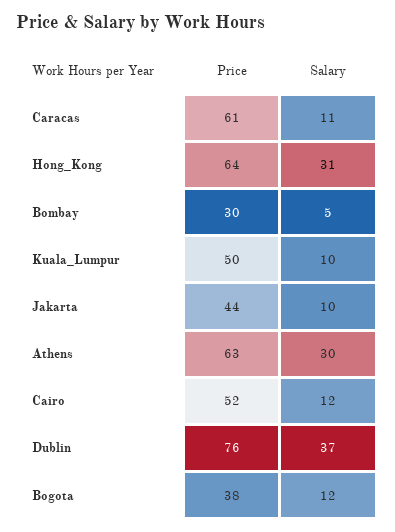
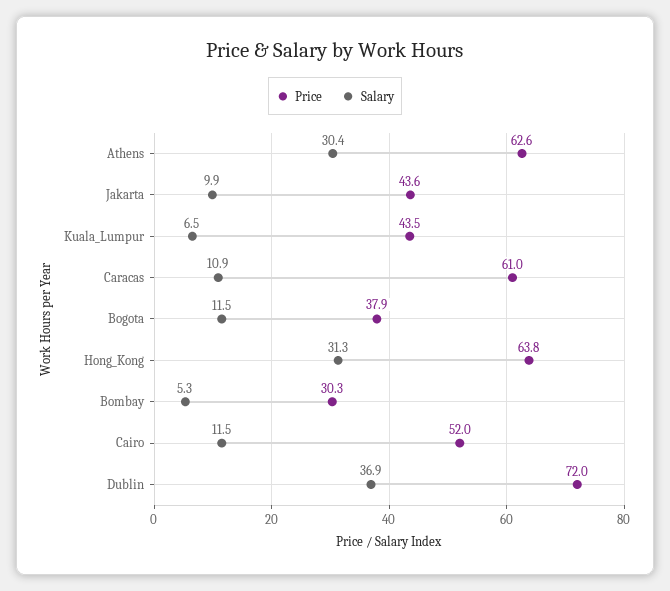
  {
    "Price": {
      "Caracas": 61,
      "Hong_Kong": 63.8,
      "Bombay": 30.3,
-     "Kuala_Lumpur": 50,
+     "Kuala_Lumpur": 43.5,
      "Jakarta": 43.6,
      "Athens": 62.6,
      "Cairo": 52,
-     "Dublin": 76,
+     "Dublin": 72,
      "Bogota": 37.9
    },
    "Salary": {
      "Caracas": 10.9,
      "Hong_Kong": 31.3,
      "Bombay": 5.3,
-     "Kuala_Lumpur": 10,
+     "Kuala_Lumpur": 6.5,
      "Jakarta": 9.9,
      "Athens": 30.4,
      "Cairo": 11.5,
      "Dublin": 36.9,
      "Bogota": 11.5
    }
  }

